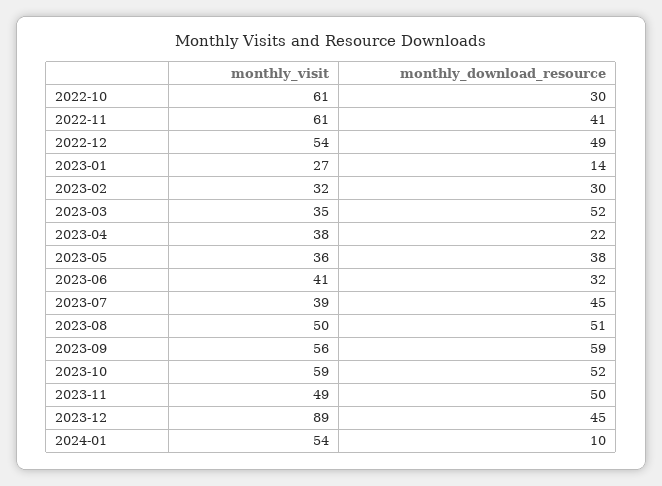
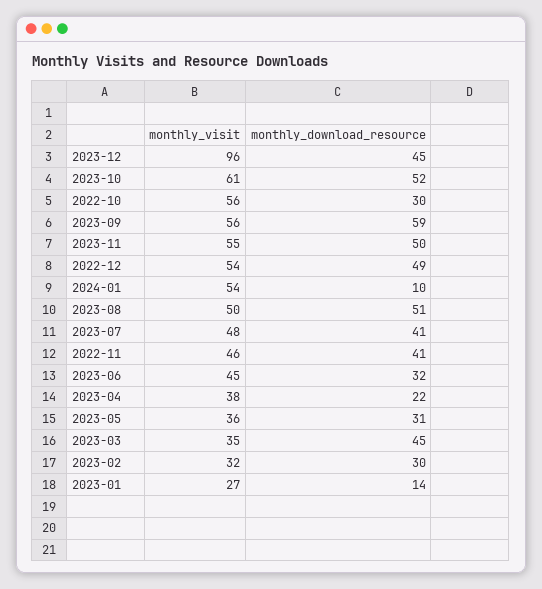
  {
    "monthly_visit": {
-     "2022-10": 61,
+     "2022-10": 56,
-     "2022-11": 61,
+     "2022-11": 46,
      "2022-12": 54,
      "2023-01": 27,
      "2023-02": 32,
      "2023-03": 35,
      "2023-04": 38,
      "2023-05": 36,
-     "2023-06": 41,
+     "2023-06": 45,
-     "2023-07": 39,
+     "2023-07": 48,
      "2023-08": 50,
      "2023-09": 56,
-     "2023-10": 59,
+     "2023-10": 61,
-     "2023-11": 49,
+     "2023-11": 55,
-     "2023-12": 89,
+     "2023-12": 96,
      "2024-01": 54
    },
    "monthly_download_resource": {
      "2022-10": 30,
      "2022-11": 41,
      "2022-12": 49,
      "2023-01": 14,
      "2023-02": 30,
-     "2023-03": 52,
+     "2023-03": 45,
      "2023-04": 22,
-     "2023-05": 38,
+     "2023-05": 31,
      "2023-06": 32,
-     "2023-07": 45,
+     "2023-07": 41,
      "2023-08": 51,
      "2023-09": 59,
      "2023-10": 52,
      "2023-11": 50,
      "2023-12": 45,
      "2024-01": 10
    }
  }

